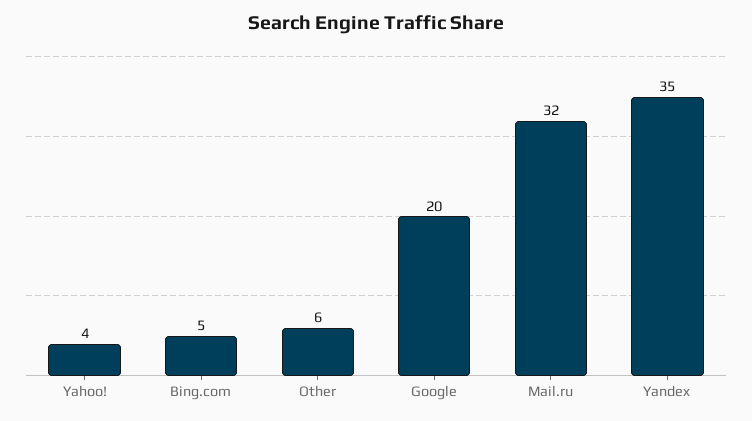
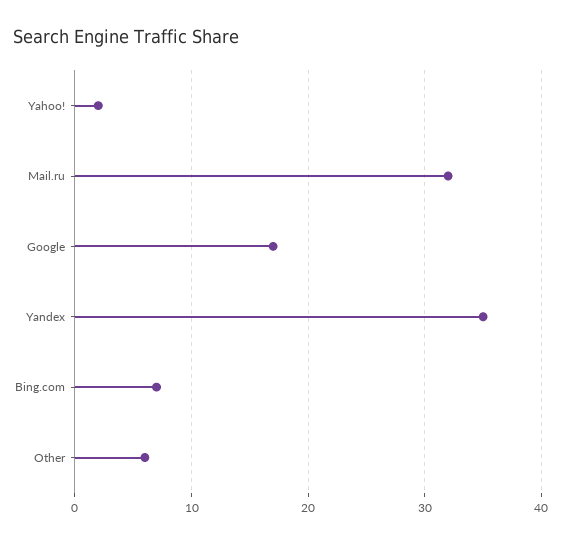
  {
-   "Yahoo!": 4,
+   "Yahoo!": 2,
-   "Bing.com": 5,
+   "Bing.com": 7,
    "Other": 6,
-   "Google": 20,
+   "Google": 17,
    "Mail.ru": 32,
    "Yandex": 35
  }

